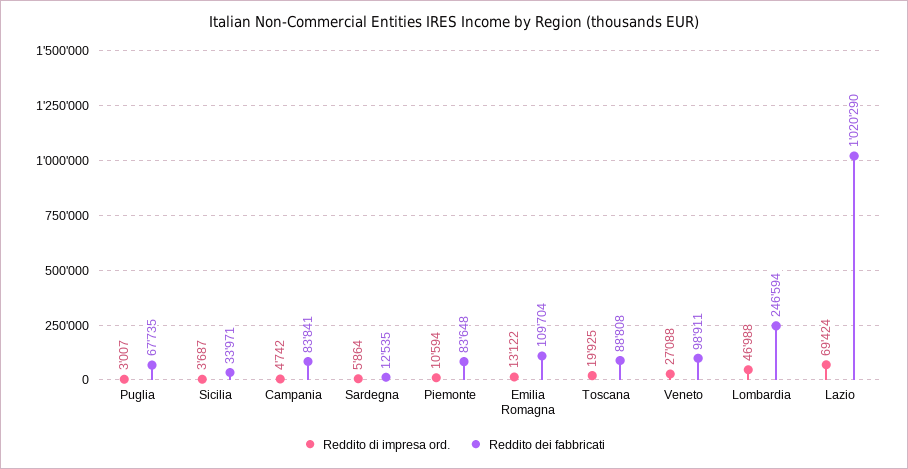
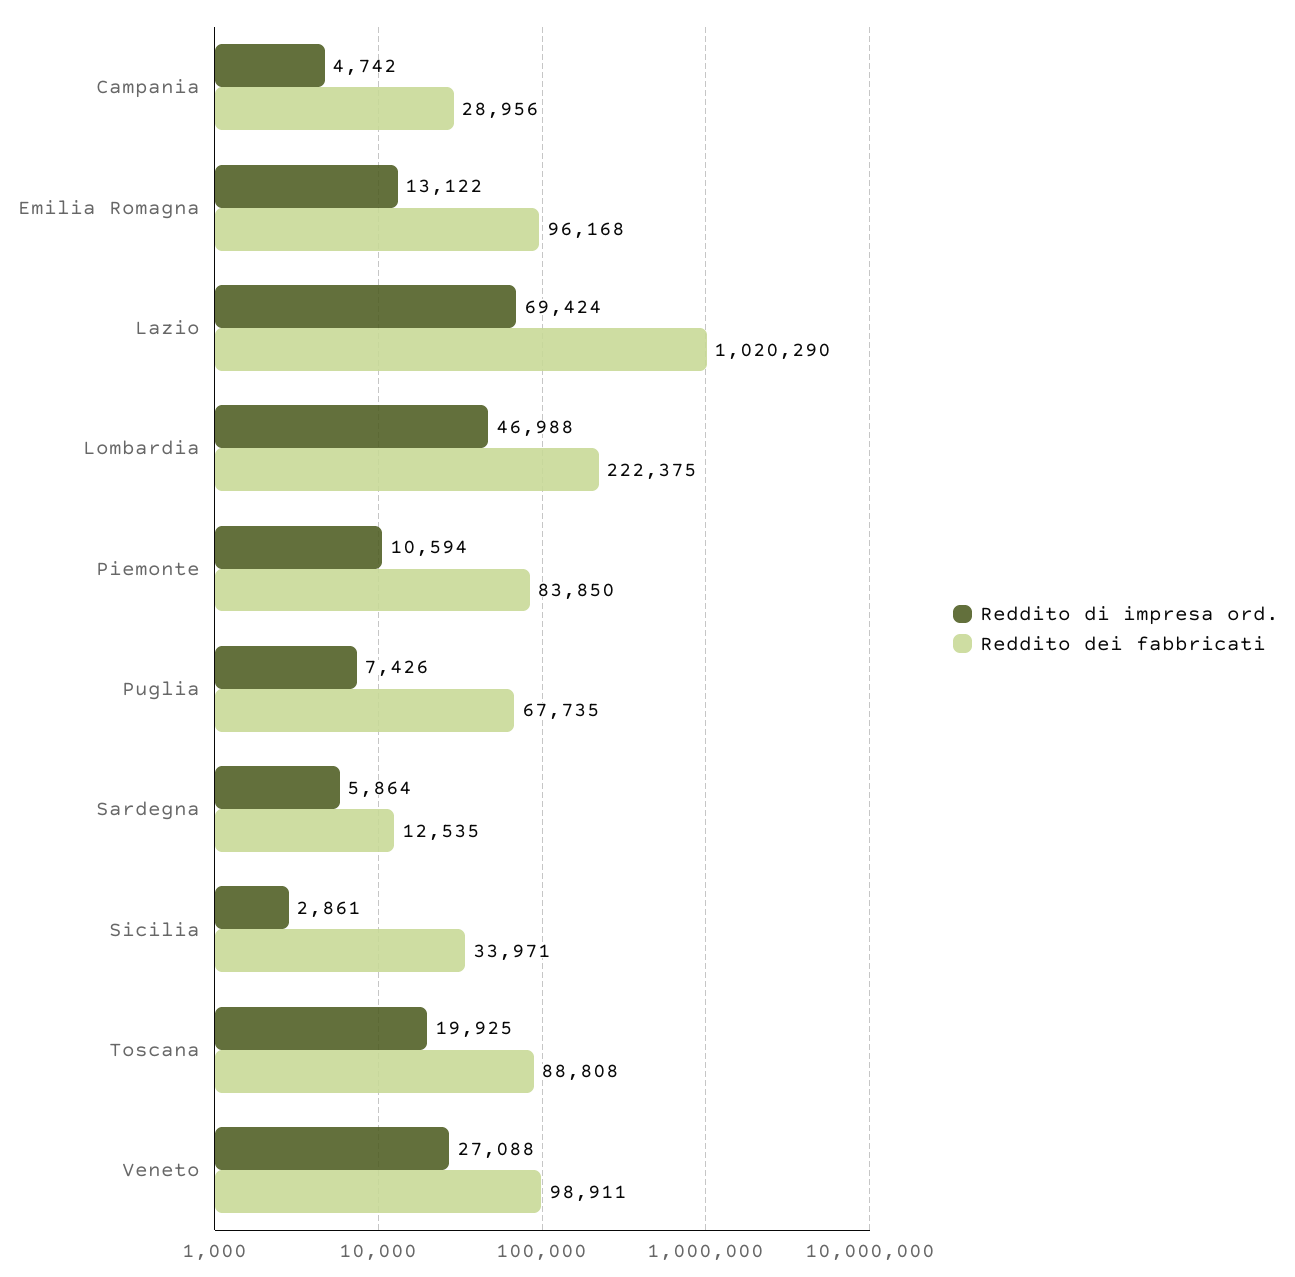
  {
    "Reddito di impresa ord.": {
-     "Puglia": 3007,
+     "Puglia": 7426,
-     "Sicilia": 3687,
+     "Sicilia": 2861,
      "Campania": 4742,
      "Sardegna": 5864,
      "Piemonte": 10594,
      "Emilia Romagna": 13122,
      "Toscana": 19925,
      "Veneto": 27088,
      "Lombardia": 46988,
      "Lazio": 69424
    },
    "Reddito dei fabbricati": {
      "Puglia": 67735,
      "Sicilia": 33971,
-     "Campania": 83841,
+     "Campania": 28956,
      "Sardegna": 12535,
-     "Piemonte": 83648,
+     "Piemonte": 83850,
-     "Emilia Romagna": 109704,
+     "Emilia Romagna": 96168,
      "Toscana": 88808,
      "Veneto": 98911,
-     "Lombardia": 246594,
+     "Lombardia": 222375,
      "Lazio": 1020290
    }
  }

